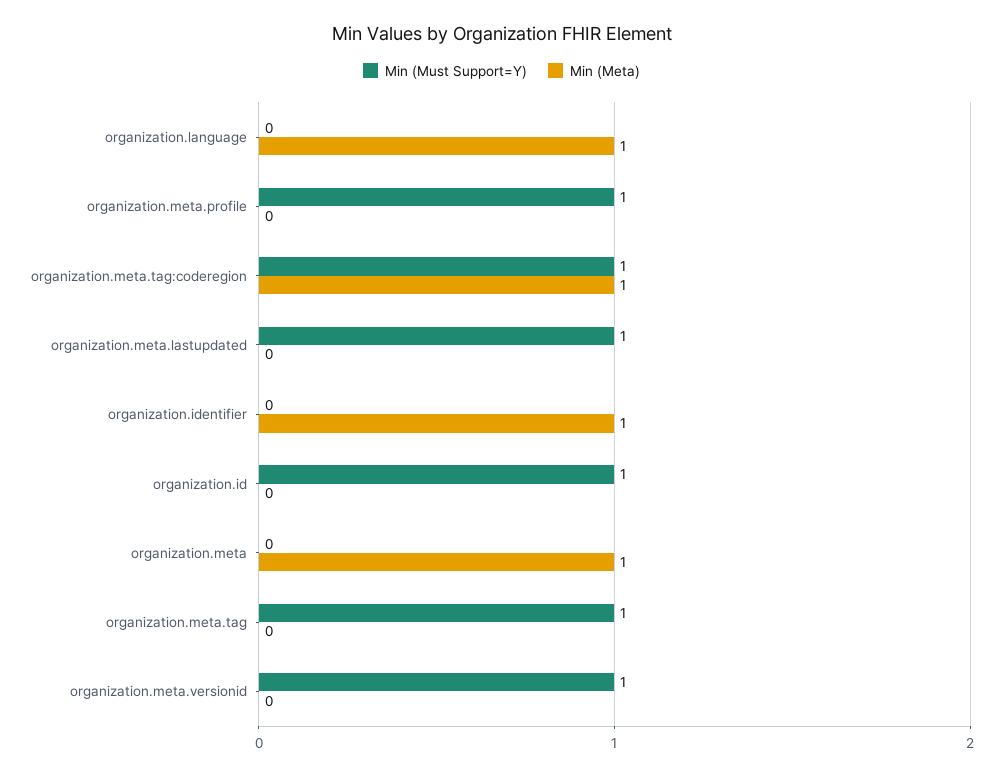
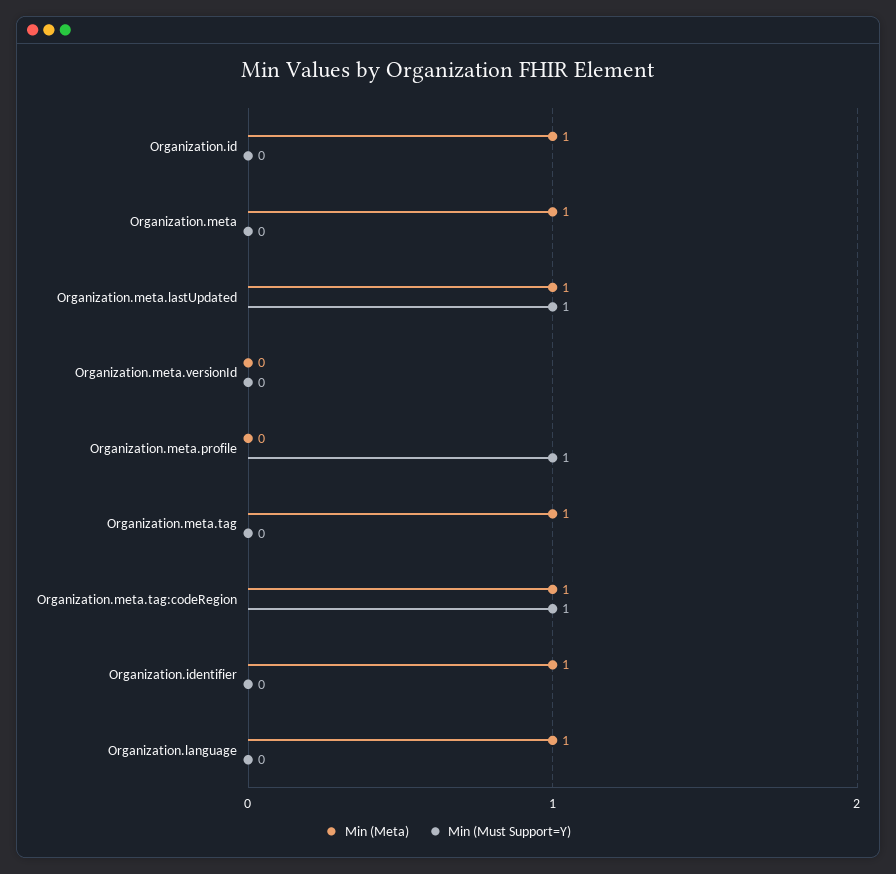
  {
    "Min (Must Support=Y)": {
      "organization.language": 0,
      "organization.meta.profile": 1,
      "organization.meta.tag:coderegion": 1,
      "organization.meta.lastupdated": 1,
      "organization.identifier": 0,
-     "organization.id": 1,
+     "organization.id": 0,
      "organization.meta": 0,
-     "organization.meta.tag": 1,
+     "organization.meta.tag": 0,
-     "organization.meta.versionid": 1
+     "organization.meta.versionid": 0
    },
    "Min (Meta)": {
      "organization.language": 1,
      "organization.meta.profile": 0,
      "organization.meta.tag:coderegion": 1,
-     "organization.meta.lastupdated": 0,
+     "organization.meta.lastupdated": 1,
      "organization.identifier": 1,
-     "organization.id": 0,
+     "organization.id": 1,
      "organization.meta": 1,
-     "organization.meta.tag": 0,
+     "organization.meta.tag": 1,
      "organization.meta.versionid": 0
    }
  }

